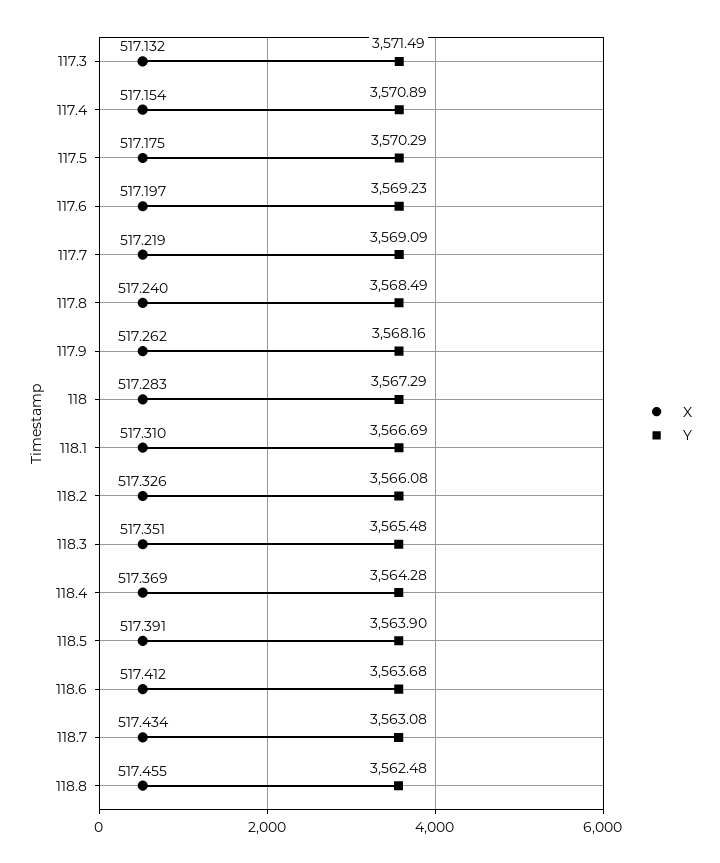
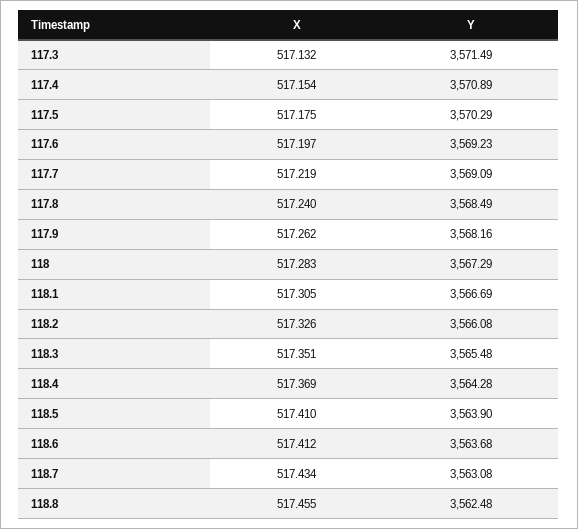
  {
    "X": {
      "117.3": 517.132,
      "117.4": 517.154,
      "117.5": 517.175,
      "117.6": 517.197,
      "117.7": 517.219,
      "117.8": 517.24,
      "117.9": 517.262,
      "118": 517.283,
-     "118.1": 517.31,
+     "118.1": 517.305,
      "118.2": 517.326,
      "118.3": 517.351,
      "118.4": 517.369,
-     "118.5": 517.391,
+     "118.5": 517.41,
      "118.6": 517.412,
      "118.7": 517.434,
      "118.8": 517.455
    },
    "Y": {
      "117.3": 3571.49,
      "117.4": 3570.89,
      "117.5": 3570.29,
      "117.6": 3569.23,
      "117.7": 3569.09,
      "117.8": 3568.49,
      "117.9": 3568.16,
      "118": 3567.29,
      "118.1": 3566.69,
      "118.2": 3566.08,
      "118.3": 3565.48,
      "118.4": 3564.28,
      "118.5": 3563.9,
      "118.6": 3563.68,
      "118.7": 3563.08,
      "118.8": 3562.48
    }
  }

